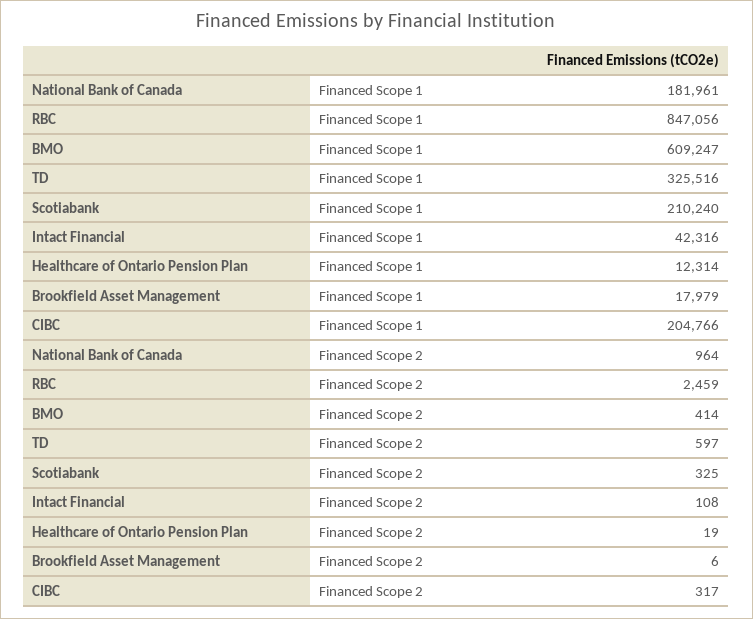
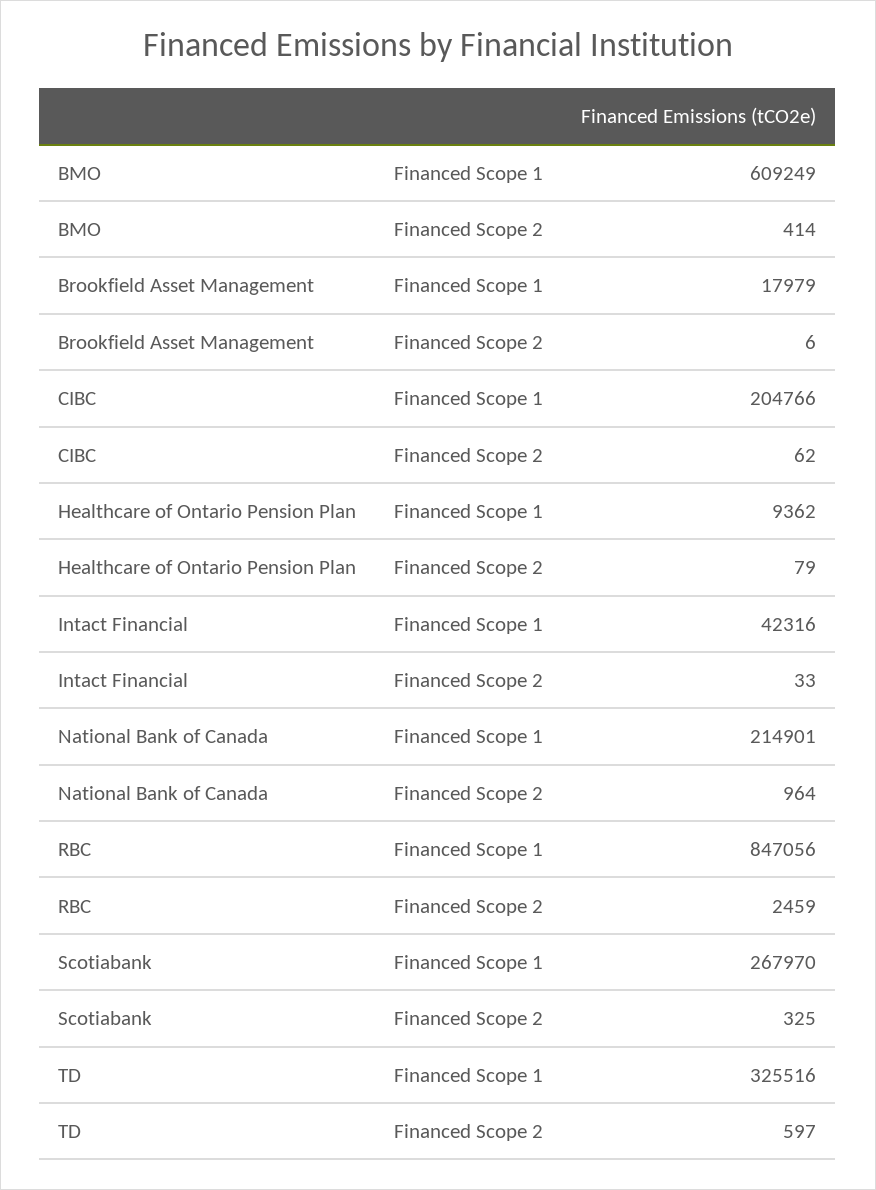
  {
    "National Bank of Canada": {
-     "Financed Scope 1": 181961,
+     "Financed Scope 1": 214901,
      "Financed Scope 2": 964
    },
    "RBC": {
      "Financed Scope 1": 847056,
      "Financed Scope 2": 2459
    },
    "BMO": {
-     "Financed Scope 1": 609247,
+     "Financed Scope 1": 609249,
      "Financed Scope 2": 414
    },
    "TD": {
      "Financed Scope 1": 325516,
      "Financed Scope 2": 597
    },
    "Scotiabank": {
-     "Financed Scope 1": 210240,
+     "Financed Scope 1": 267970,
      "Financed Scope 2": 325
    },
    "Intact Financial": {
      "Financed Scope 1": 42316,
-     "Financed Scope 2": 108
+     "Financed Scope 2": 33
    },
    "Healthcare of Ontario Pension Plan": {
-     "Financed Scope 1": 12314,
+     "Financed Scope 1": 9362,
-     "Financed Scope 2": 19
+     "Financed Scope 2": 79
    },
    "Brookfield Asset Management": {
      "Financed Scope 1": 17979,
      "Financed Scope 2": 6
    },
    "CIBC": {
      "Financed Scope 1": 204766,
-     "Financed Scope 2": 317
+     "Financed Scope 2": 62
    }
  }

